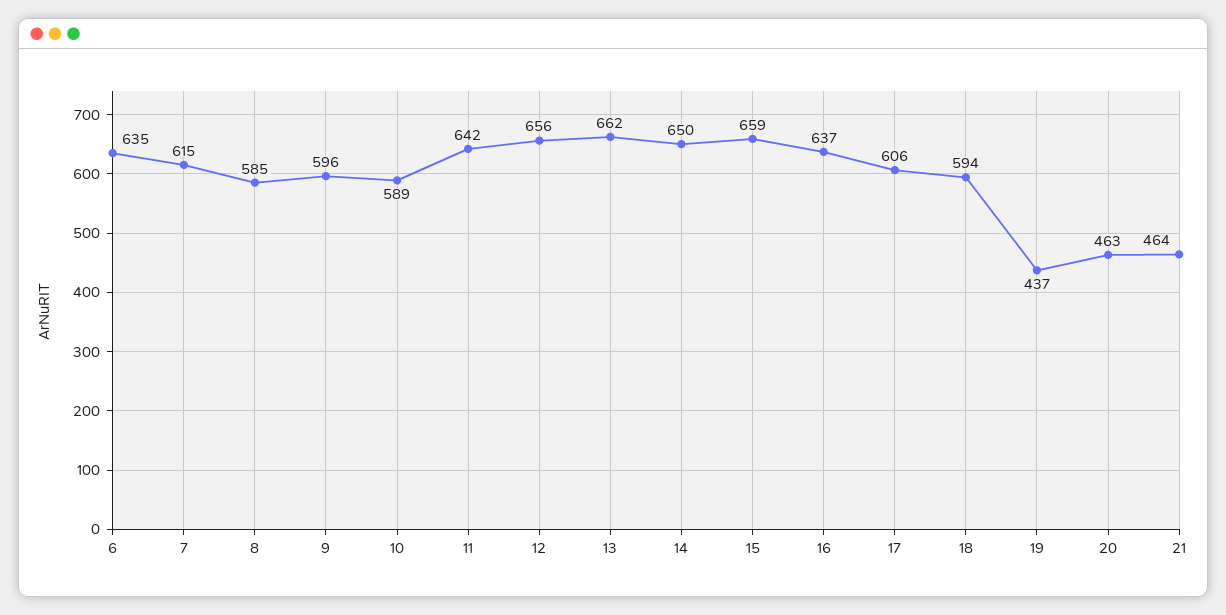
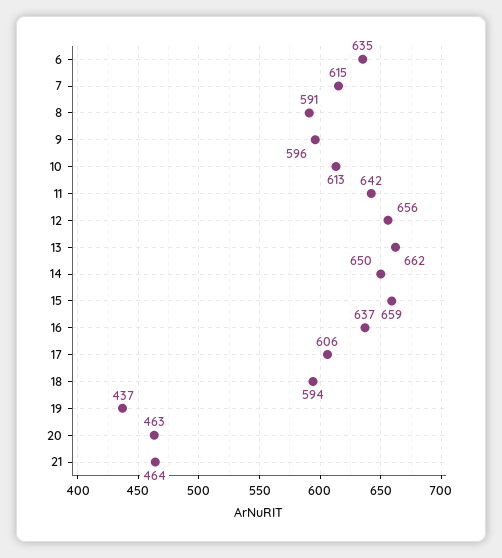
  {
    "6": 635,
    "7": 615,
-   "8": 585,
+   "8": 591,
    "9": 596,
-   "10": 589,
+   "10": 613,
    "11": 642,
    "12": 656,
    "13": 662,
    "14": 650,
    "15": 659,
    "16": 637,
    "17": 606,
    "18": 594,
    "19": 437,
    "20": 463,
    "21": 464
  }

